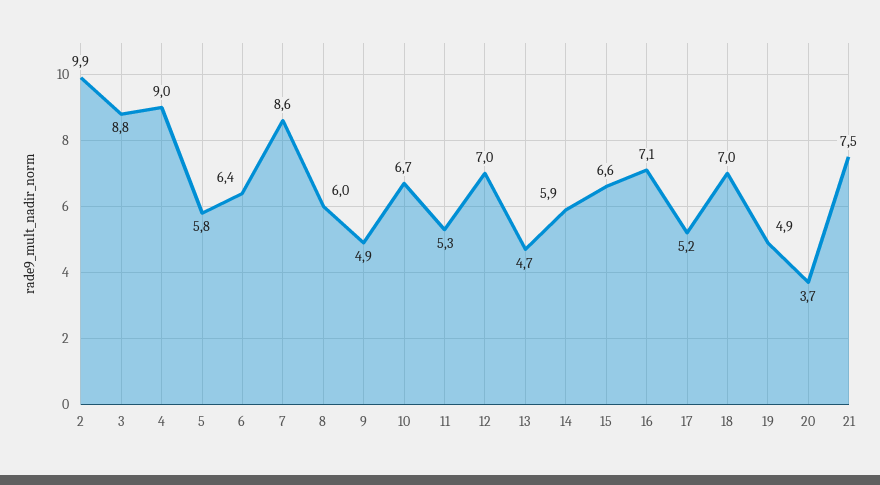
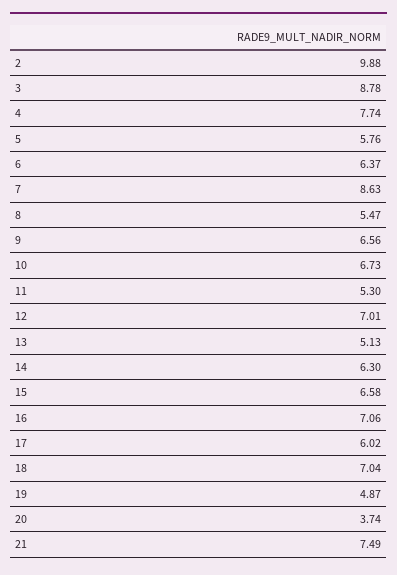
  {
    "2": 9.88,
    "3": 8.78,
-   "4": 9,
+   "4": 7.74,
    "5": 5.76,
    "6": 6.37,
    "7": 8.63,
-   "8": 6,
+   "8": 5.47,
-   "9": 4.9,
+   "9": 6.56,
    "10": 6.73,
    "11": 5.3,
    "12": 7.01,
-   "13": 4.7,
+   "13": 5.13,
-   "14": 5.9,
+   "14": 6.3,
    "15": 6.58,
    "16": 7.06,
-   "17": 5.2,
+   "17": 6.02,
    "18": 7.04,
    "19": 4.87,
    "20": 3.74,
    "21": 7.49
  }

